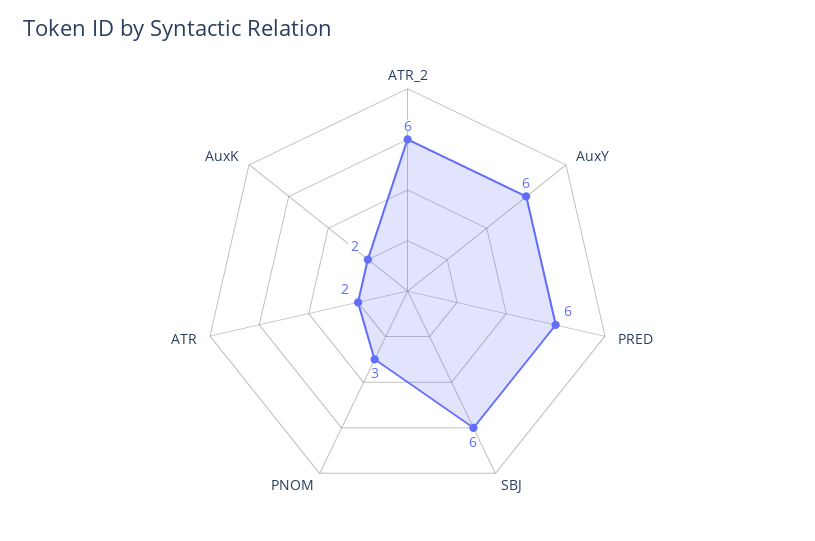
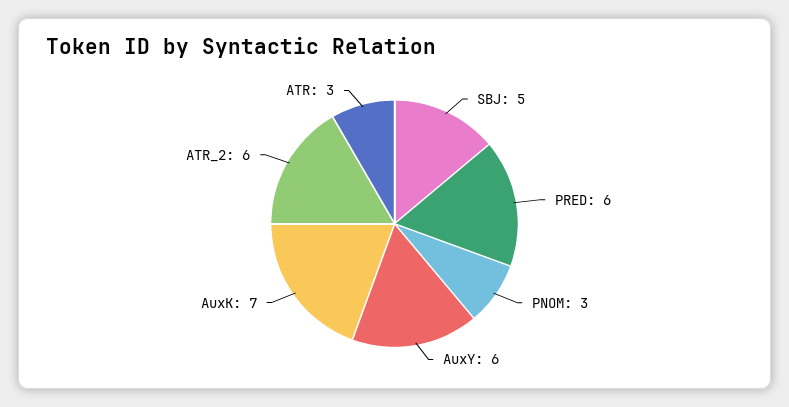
  {
    "ATR_2": 6,
    "AuxY": 6,
    "PRED": 6,
-   "SBJ": 6,
+   "SBJ": 5,
    "PNOM": 3,
-   "ATR": 2,
+   "ATR": 3,
-   "AuxK": 2
+   "AuxK": 7
  }

